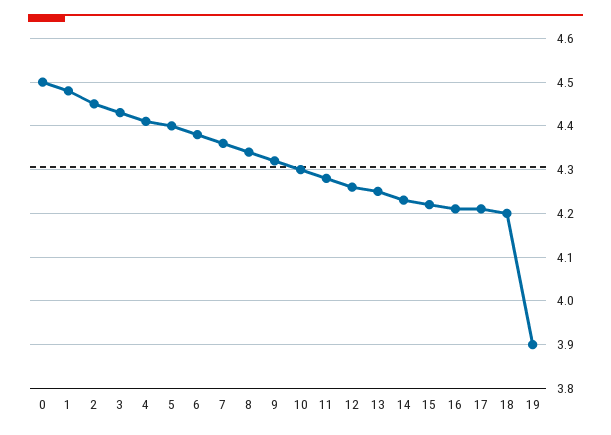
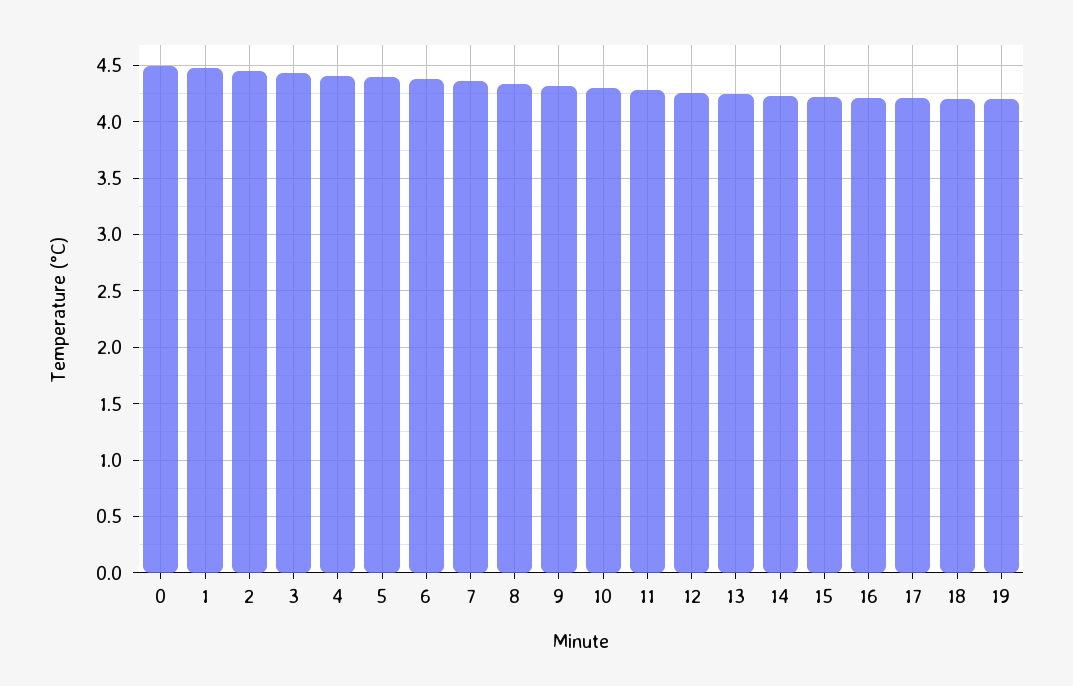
  {
    "0": 4.5,
    "1": 4.5,
    "2": 4.45,
    "3": 4.45,
    "4": 4.4,
    "5": 4.4,
    "6": 4.4,
    "7": 4.35,
    "8": 4.35,
    "9": 4.3,
    "10": 4.3,
    "11": 4.3,
    "12": 4.25,
    "13": 4.25,
    "14": 4.25,
    "15": 4.2,
    "16": 4.2,
    "17": 4.2,
    "18": 4.2,
-   "19": 3.9
+   "19": 4.2
  }

